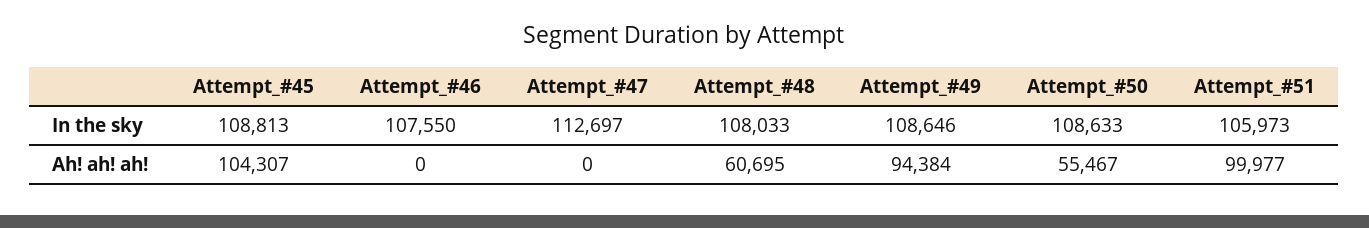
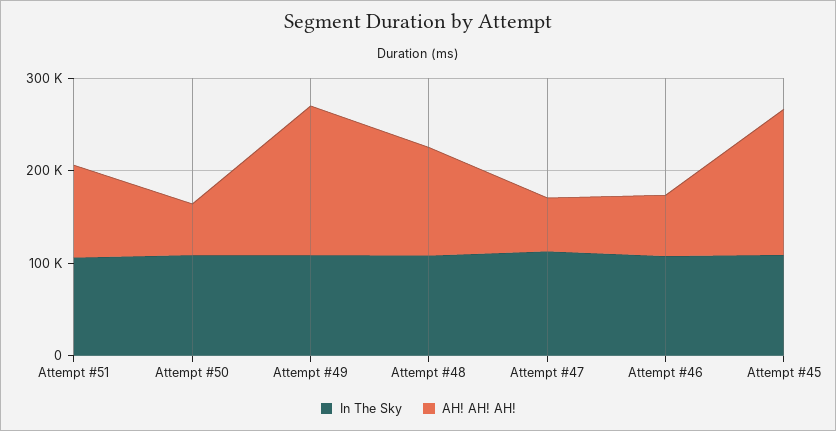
  {
    "In the sky": {
      "Attempt_#45": 108813,
      "Attempt_#46": 107550,
      "Attempt_#47": 112697,
      "Attempt_#48": 108033,
      "Attempt_#49": 108646,
      "Attempt_#50": 108633,
      "Attempt_#51": 105973
    },
    "Ah! ah! ah!": {
-     "Attempt_#45": 104307,
+     "Attempt_#45": 160000,
-     "Attempt_#46": 0,
+     "Attempt_#46": 60000,
-     "Attempt_#47": 0,
+     "Attempt_#47": 60000,
-     "Attempt_#48": 60695,
+     "Attempt_#48": 120000,
-     "Attempt_#49": 94384,
+     "Attempt_#49": 160000,
      "Attempt_#50": 55467,
      "Attempt_#51": 99977
    }
  }

